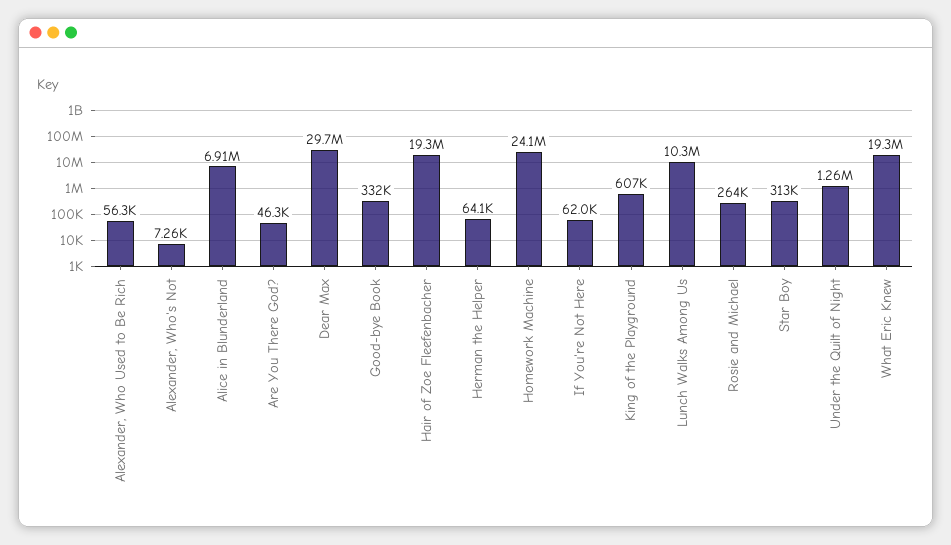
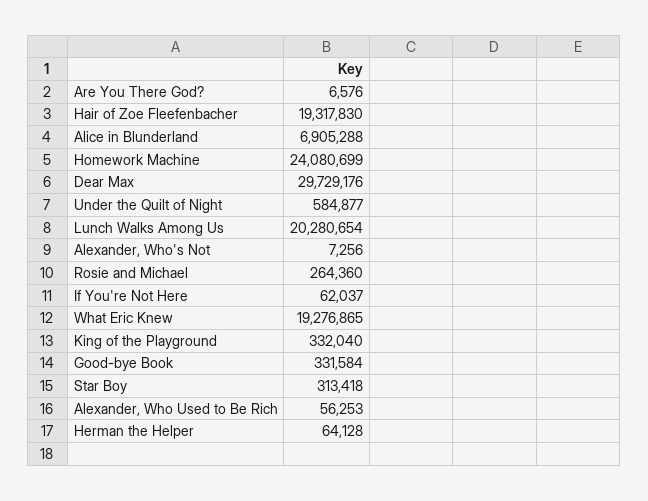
  {
    "Alexander, Who Used to Be Rich": 56253,
    "Alexander, Who's Not": 7256,
    "Alice in Blunderland": 6905288,
-   "Are You There God?": 46300,
+   "Are You There God?": 6576,
    "Dear Max": 29729176,
    "Good-bye Book": 331584,
    "Hair of Zoe Fleefenbacher": 19317830,
    "Herman the Helper": 64128,
    "Homework Machine": 24080699,
    "If You're Not Here": 62037,
-   "King of the Playground": 607000,
+   "King of the Playground": 332040,
-   "Lunch Walks Among Us": 10300000,
+   "Lunch Walks Among Us": 20280654,
    "Rosie and Michael": 264360,
    "Star Boy": 313418,
-   "Under the Quilt of Night": 1260000,
+   "Under the Quilt of Night": 584877,
    "What Eric Knew": 19276865
  }

